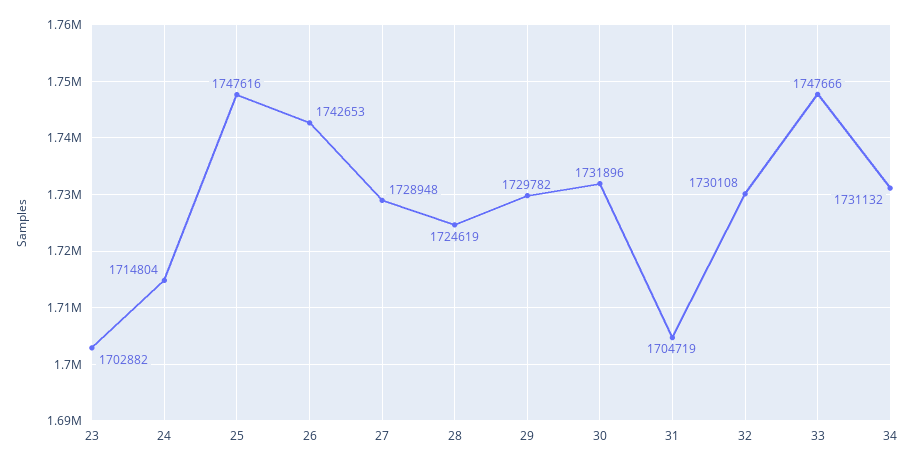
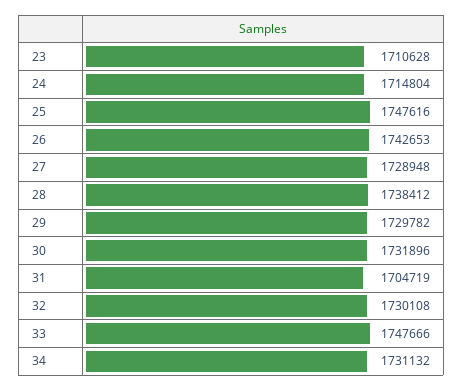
  {
-   "23": 1702882,
+   "23": 1710628,
    "24": 1714804,
    "25": 1747616,
    "26": 1742653,
    "27": 1728948,
-   "28": 1724619,
+   "28": 1738412,
    "29": 1729782,
    "30": 1731896,
    "31": 1704719,
    "32": 1730108,
    "33": 1747666,
    "34": 1731132
  }

